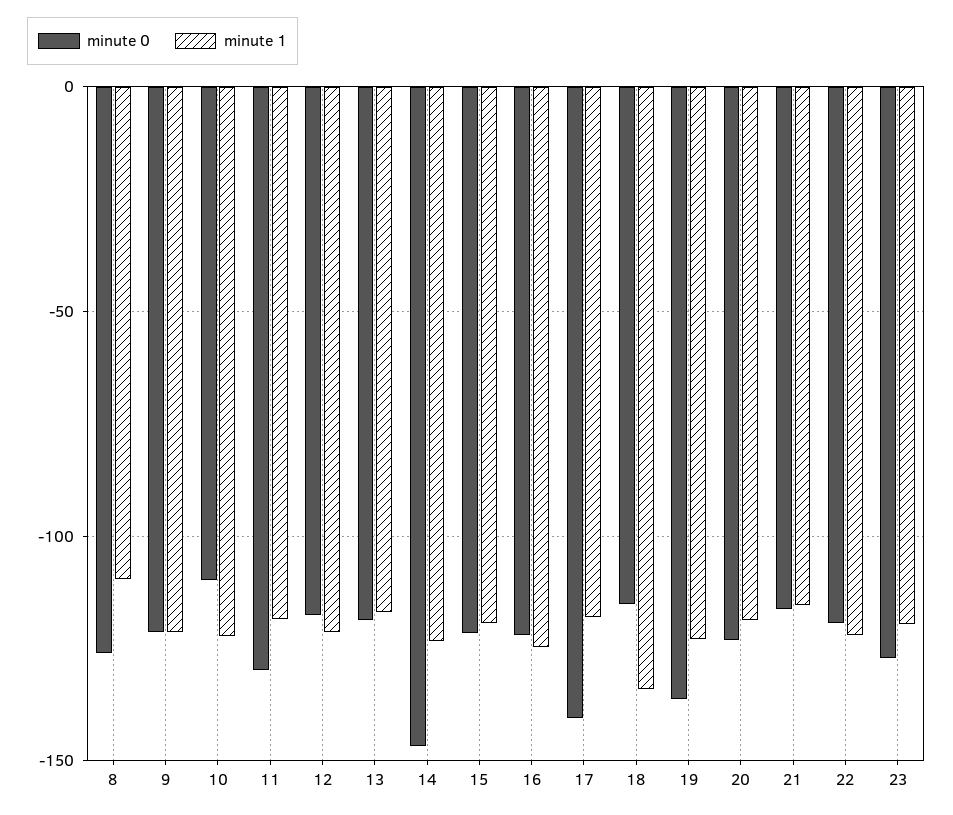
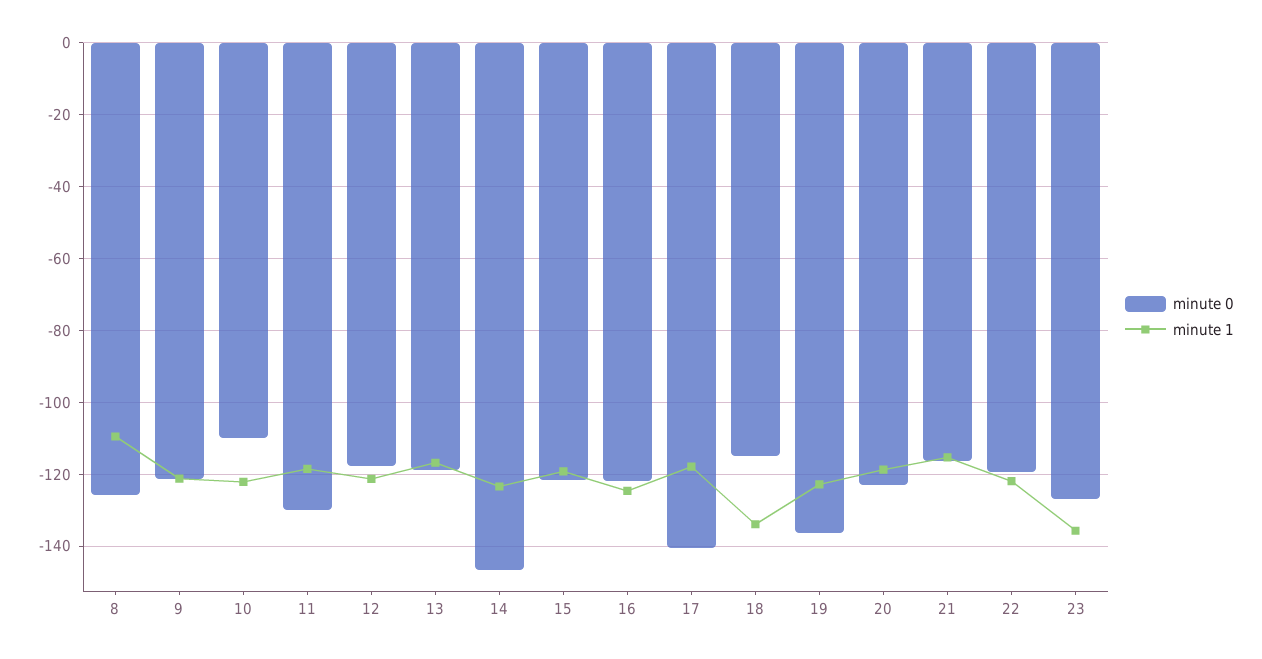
  {
    "minute 0": {
      "8": -126,
      "9": -122,
      "10": -110,
      "11": -130,
      "12": -118,
      "13": -118,
      "14": -146,
      "15": -122,
      "16": -122,
      "17": -140,
      "18": -116,
      "19": -136,
      "20": -124,
      "21": -116,
      "22": -120,
      "23": -128
    },
    "minute 1": {
      "8": -110,
      "9": -122,
      "10": -122,
      "11": -118,
      "12": -122,
      "13": -116,
      "14": -124,
      "15": -120,
      "16": -124,
      "17": -118,
      "18": -134,
      "19": -122,
      "20": -118,
      "21": -116,
      "22": -122,
-     "23": -120
+     "23": -136
    }
  }

